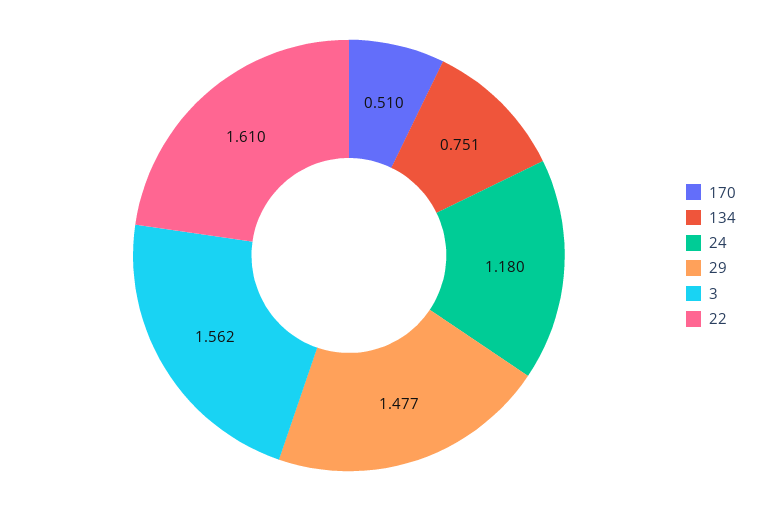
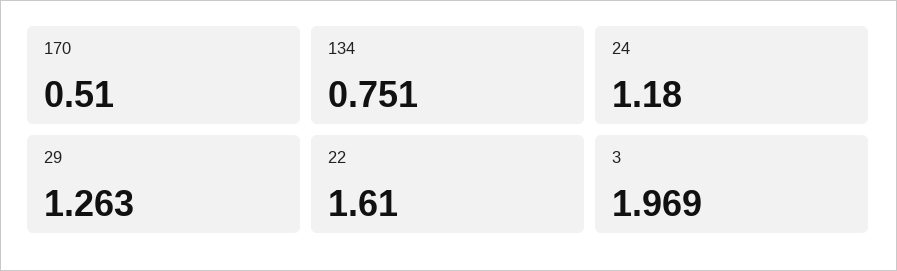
  {
    "170": 0.51,
    "134": 0.751,
    "24": 1.18,
-   "29": 1.477,
+   "29": 1.263,
-   "3": 1.562,
+   "3": 1.969,
    "22": 1.61
  }

